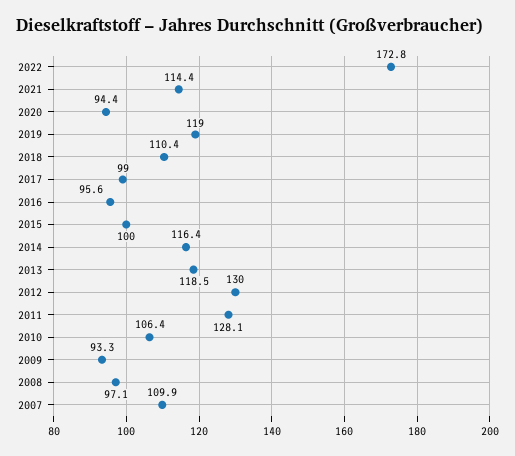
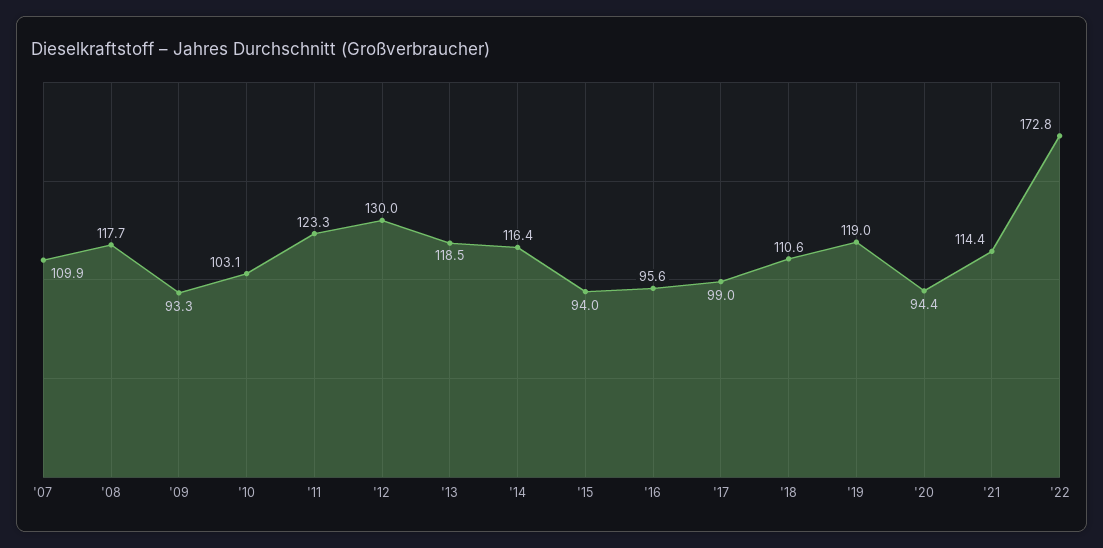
  {
    "2022": 172.8,
    "2021": 114.4,
    "2020": 94.4,
    "2019": 119,
-   "2018": 110.4,
+   "2018": 110.6,
    "2017": 99,
    "2016": 95.6,
-   "2015": 100,
+   "2015": 94,
    "2014": 116.4,
    "2013": 118.5,
    "2012": 130,
-   "2011": 128.1,
+   "2011": 123.3,
-   "2010": 106.4,
+   "2010": 103.1,
    "2009": 93.3,
-   "2008": 97.1,
+   "2008": 117.7,
    "2007": 109.9
  }

